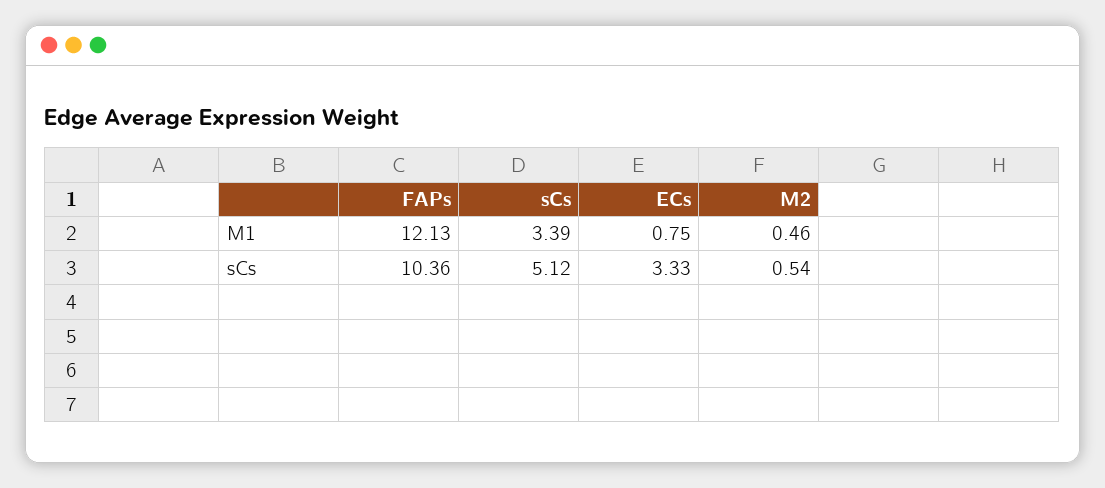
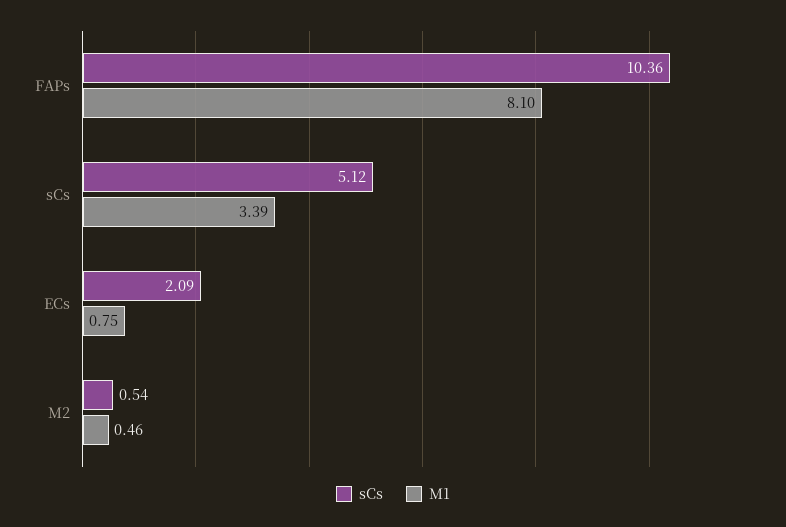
  {
    "M1": {
-     "FAPs": 12.13,
+     "FAPs": 8.1,
      "sCs": 3.39,
      "ECs": 0.75,
      "M2": 0.46
    },
    "sCs": {
      "FAPs": 10.36,
      "sCs": 5.12,
-     "ECs": 3.33,
+     "ECs": 2.09,
      "M2": 0.54
    }
  }

